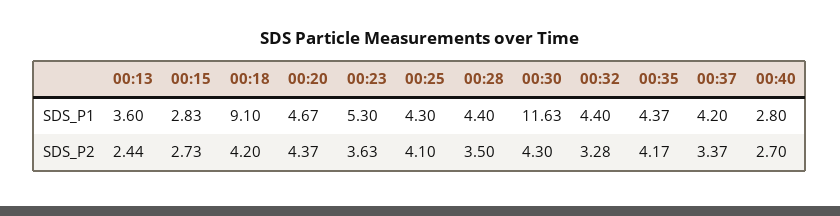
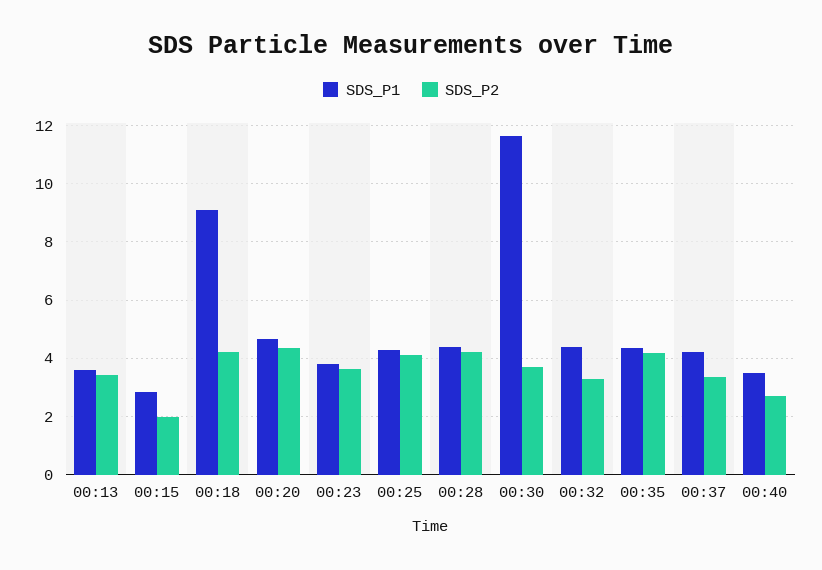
  {
    "SDS_P1": {
      "00:13": 3.6,
      "00:15": 2.83,
      "00:18": 9.1,
      "00:20": 4.67,
-     "00:23": 5.3,
+     "00:23": 3.75,
      "00:25": 4.3,
      "00:28": 4.4,
      "00:30": 11.63,
      "00:32": 4.4,
      "00:35": 4.37,
      "00:37": 4.2,
-     "00:40": 2.8
+     "00:40": 3.5
    },
    "SDS_P2": {
-     "00:13": 2.44,
+     "00:13": 3.5,
-     "00:15": 2.73,
+     "00:15": 2,
      "00:18": 4.2,
      "00:20": 4.37,
      "00:23": 3.63,
      "00:25": 4.1,
-     "00:28": 3.5,
+     "00:28": 4.25,
-     "00:30": 4.3,
+     "00:30": 3.75,
      "00:32": 3.28,
      "00:35": 4.17,
      "00:37": 3.37,
      "00:40": 2.7
    }
  }

